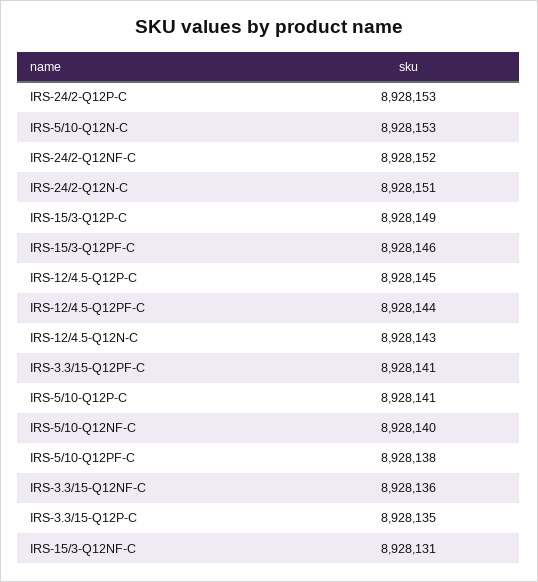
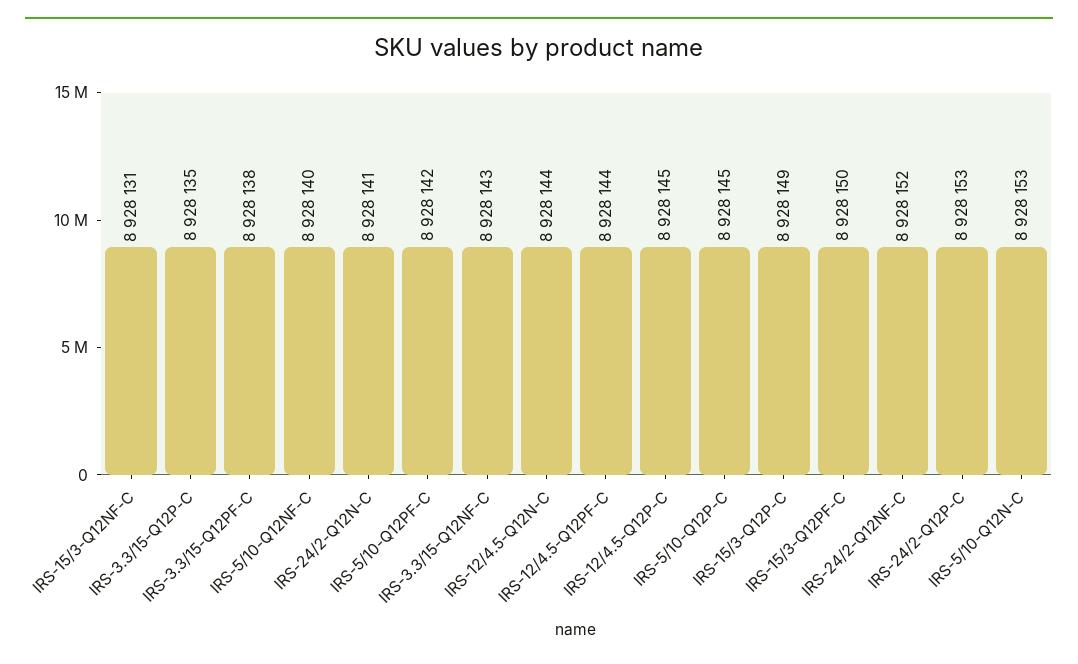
  {
    "IRS-24/2-Q12P-C": 8928153,
    "IRS-5/10-Q12N-C": 8928153,
    "IRS-24/2-Q12NF-C": 8928152,
-   "IRS-24/2-Q12N-C": 8928151,
+   "IRS-24/2-Q12N-C": 8928141,
    "IRS-15/3-Q12P-C": 8928149,
-   "IRS-15/3-Q12PF-C": 8928146,
+   "IRS-15/3-Q12PF-C": 8928150,
    "IRS-12/4.5-Q12P-C": 8928145,
    "IRS-12/4.5-Q12PF-C": 8928144,
-   "IRS-12/4.5-Q12N-C": 8928143,
+   "IRS-12/4.5-Q12N-C": 8928144,
-   "IRS-3.3/15-Q12PF-C": 8928141,
+   "IRS-3.3/15-Q12PF-C": 8928138,
-   "IRS-5/10-Q12P-C": 8928141,
+   "IRS-5/10-Q12P-C": 8928145,
    "IRS-5/10-Q12NF-C": 8928140,
-   "IRS-5/10-Q12PF-C": 8928138,
+   "IRS-5/10-Q12PF-C": 8928142,
-   "IRS-3.3/15-Q12NF-C": 8928136,
+   "IRS-3.3/15-Q12NF-C": 8928143,
    "IRS-3.3/15-Q12P-C": 8928135,
    "IRS-15/3-Q12NF-C": 8928131
  }

